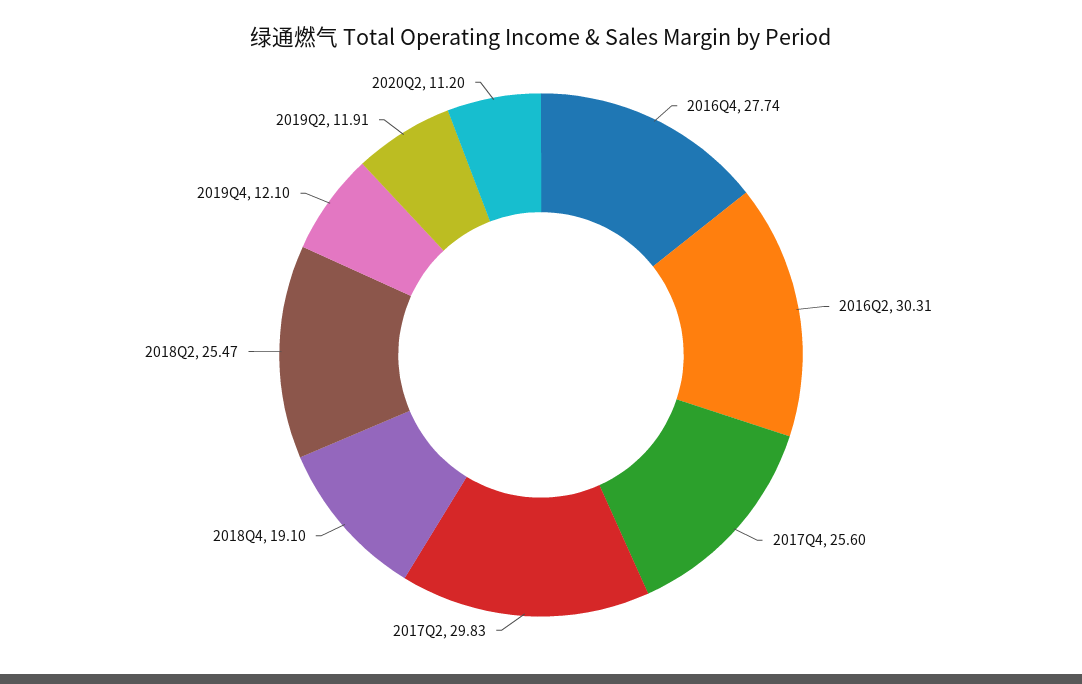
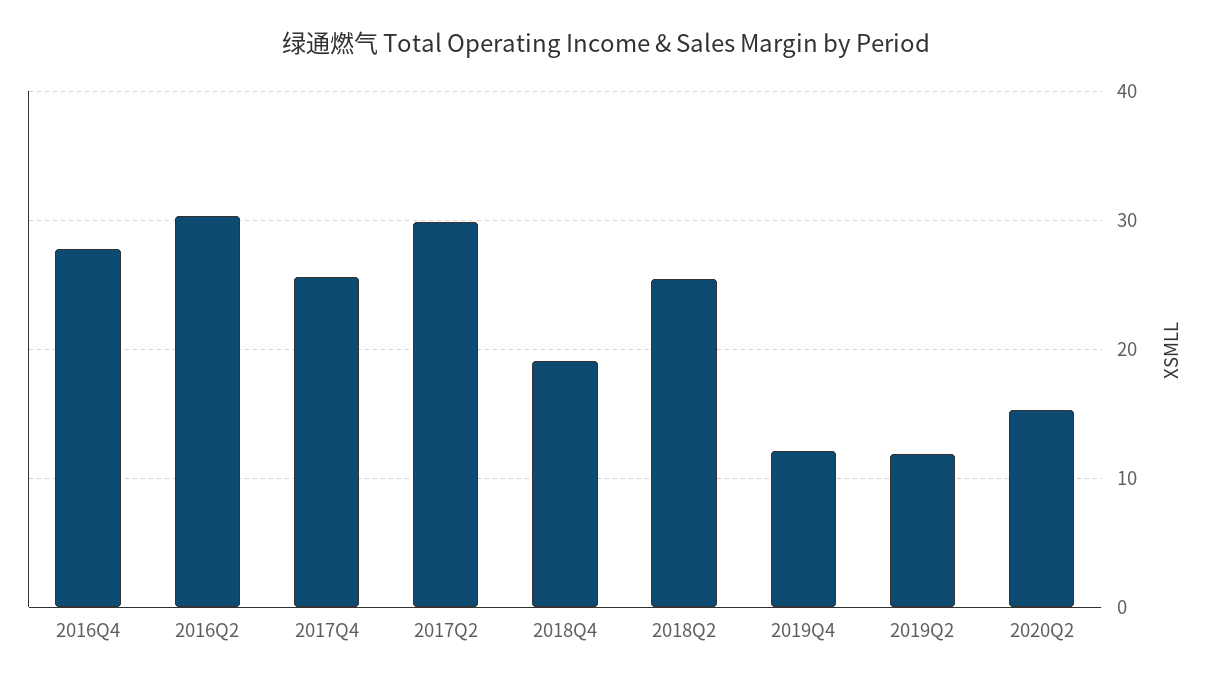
  {
    "2016Q4": 27.74,
    "2016Q2": 30.31,
    "2017Q4": 25.6,
    "2017Q2": 29.83,
    "2018Q4": 19.1,
    "2018Q2": 25.47,
    "2019Q4": 12.1,
    "2019Q2": 11.91,
-   "2020Q2": 11.2
+   "2020Q2": 15
  }

